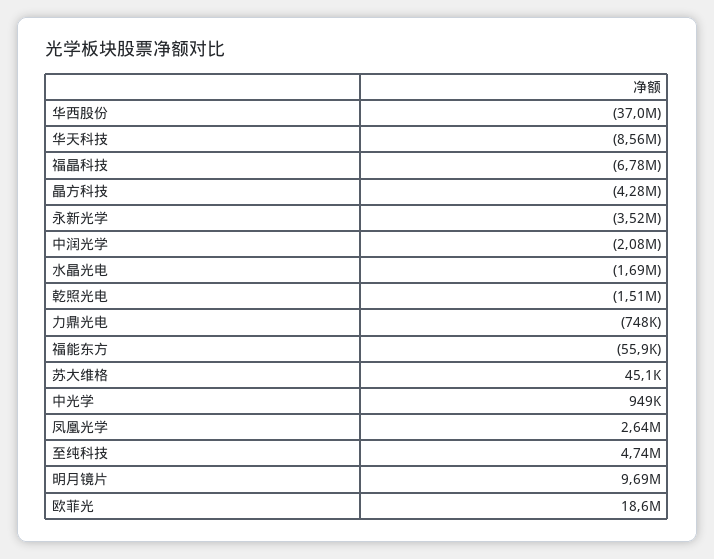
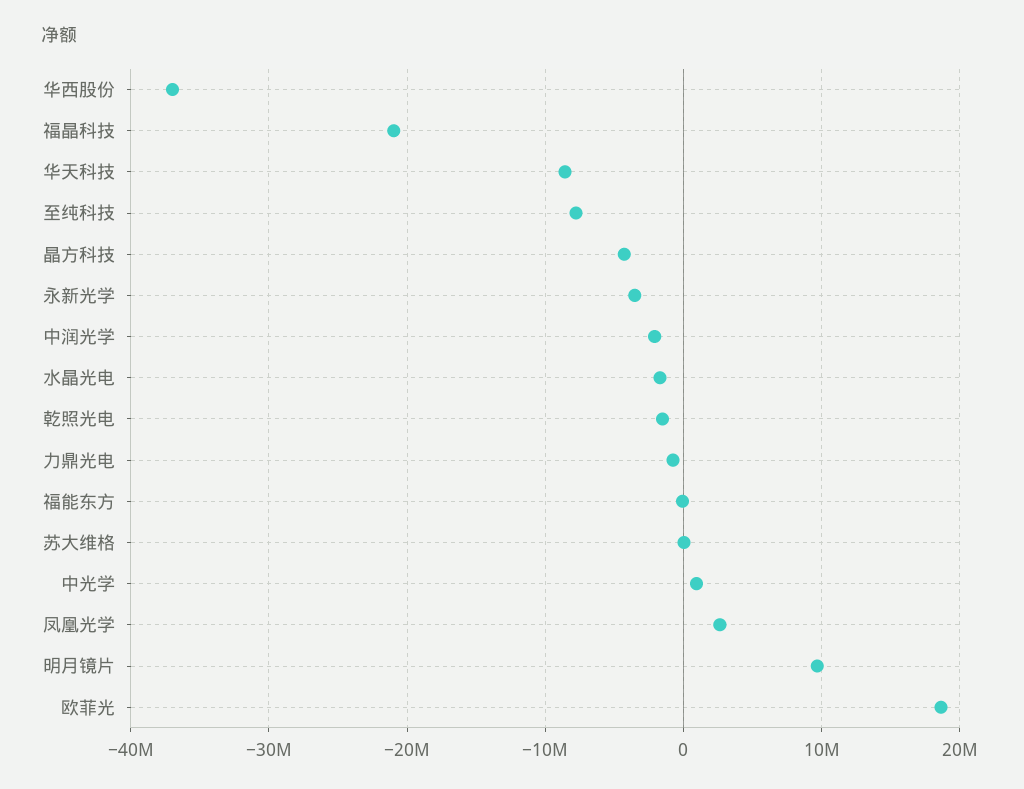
  {
    "华西股份": -37000000,
    "华天科技": -8560000,
-   "福晶科技": -6780000,
+   "福晶科技": -21000000,
    "晶方科技": -4280000,
    "永新光学": -3520000,
    "中润光学": -2080000,
    "水晶光电": -1690000,
    "乾照光电": -1510000,
    "力鼎光电": -748000,
    "福能东方": -55900,
    "苏大维格": 45100,
    "中光学": 949000,
    "凤凰光学": 2640000,
-   "至纯科技": 4740000,
+   "至纯科技": -8000000,
    "明月镜片": 9690000,
    "欧菲光": 18600000
  }

